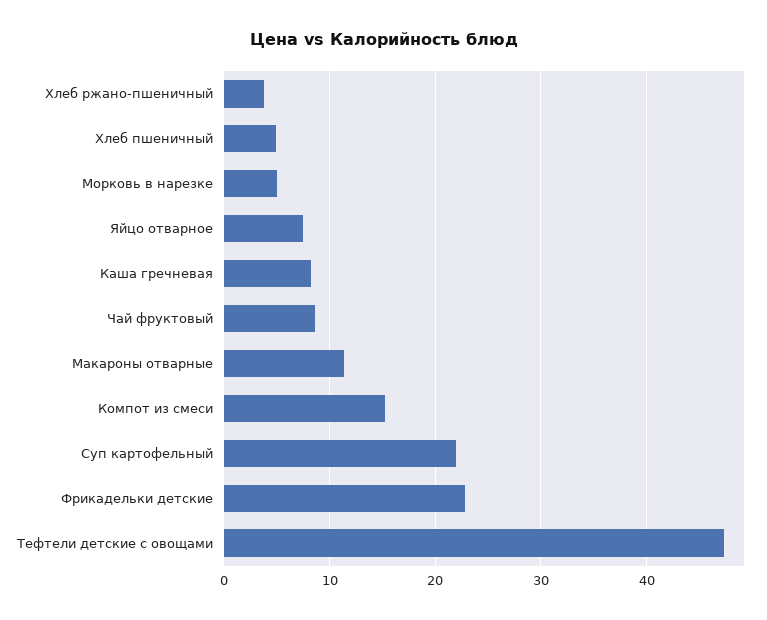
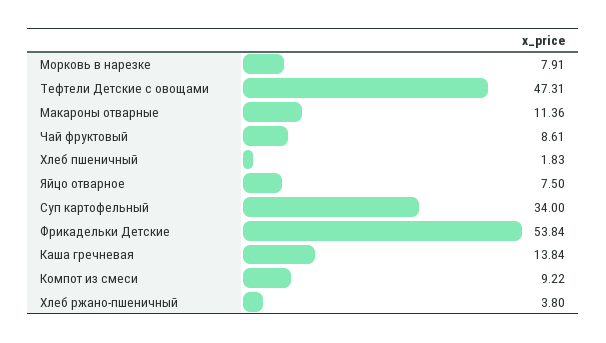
  {
    "Хлеб ржано-пшеничный": 3.8,
-   "Хлеб пшеничный": 5,
+   "Хлеб пшеничный": 1.83,
-   "Морковь в нарезке": 5,
+   "Морковь в нарезке": 7.91,
    "Яйцо отварное": 7.5,
-   "Каша гречневая": 8,
+   "Каша гречневая": 13.84,
    "Чай фруктовый": 8.61,
    "Макароны отварные": 11.36,
-   "Компот из смеси": 15,
+   "Компот из смеси": 9.22,
-   "Суп картофельный": 22,
+   "Суп картофельный": 34,
-   "Фрикадельки детские": 23,
+   "Фрикадельки детские": 53.84,
    "Тефтели детские с овощами": 47.31
  }

